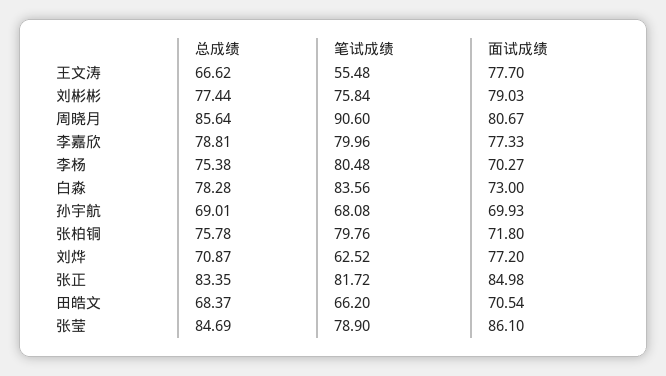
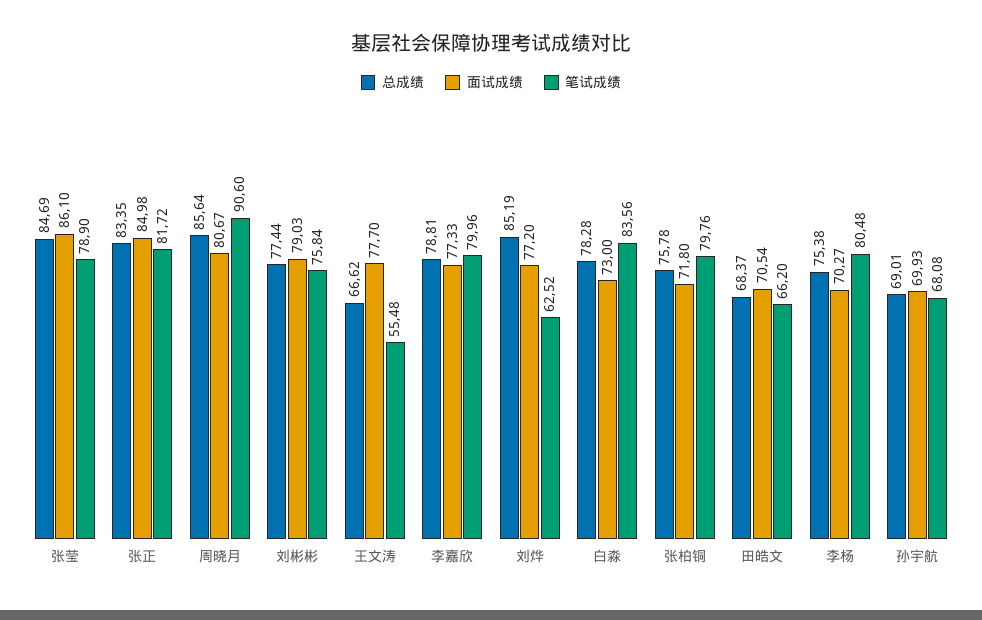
  {
    "总成绩": {
      "王文涛": 66.62,
      "刘彬彬": 77.44,
      "周晓月": 85.64,
      "李嘉欣": 78.81,
      "李杨": 75.38,
      "白淼": 78.28,
      "孙宇航": 69.01,
      "张柏铜": 75.78,
-     "刘烨": 70.87,
+     "刘烨": 85.19,
      "张正": 83.35,
      "田皓文": 68.37,
      "张莹": 84.69
    },
    "笔试成绩": {
      "王文涛": 55.48,
      "刘彬彬": 75.84,
      "周晓月": 90.6,
      "李嘉欣": 79.96,
      "李杨": 80.48,
      "白淼": 83.56,
      "孙宇航": 68.08,
      "张柏铜": 79.76,
      "刘烨": 62.52,
      "张正": 81.72,
      "田皓文": 66.2,
      "张莹": 78.9
    },
    "面试成绩": {
      "王文涛": 77.7,
      "刘彬彬": 79.03,
      "周晓月": 80.67,
      "李嘉欣": 77.33,
      "李杨": 70.27,
      "白淼": 73,
      "孙宇航": 69.93,
      "张柏铜": 71.8,
      "刘烨": 77.2,
      "张正": 84.98,
      "田皓文": 70.54,
      "张莹": 86.1
    }
  }

